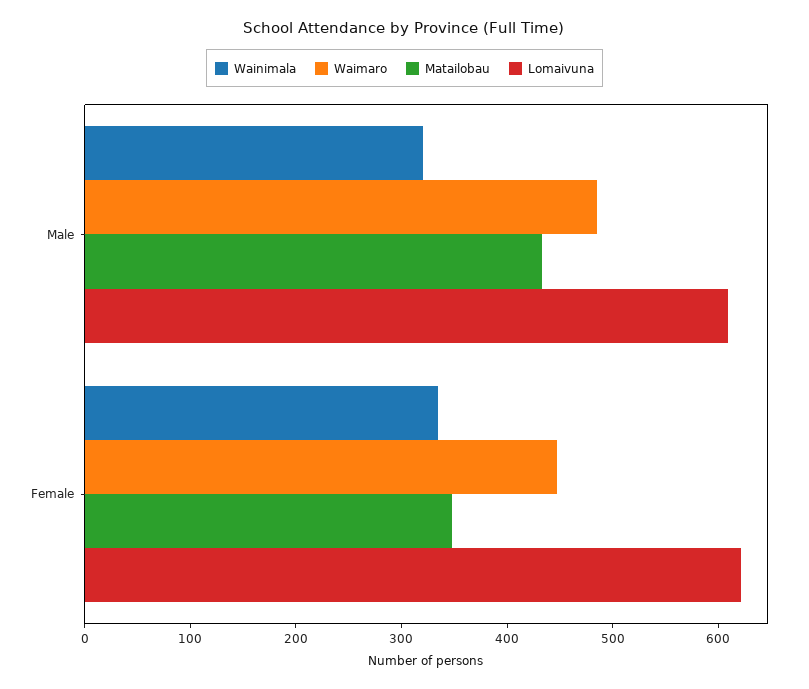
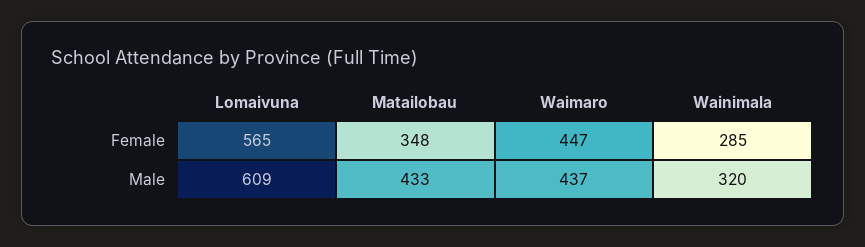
  {
    "Wainimala": {
      "Male": 320,
-     "Female": 340
+     "Female": 285
    },
    "Waimaro": {
-     "Male": 480,
+     "Male": 437,
      "Female": 447
    },
    "Matailobau": {
      "Male": 433,
      "Female": 348
    },
    "Lomaivuna": {
      "Male": 609,
-     "Female": 620
+     "Female": 565
    }
  }

